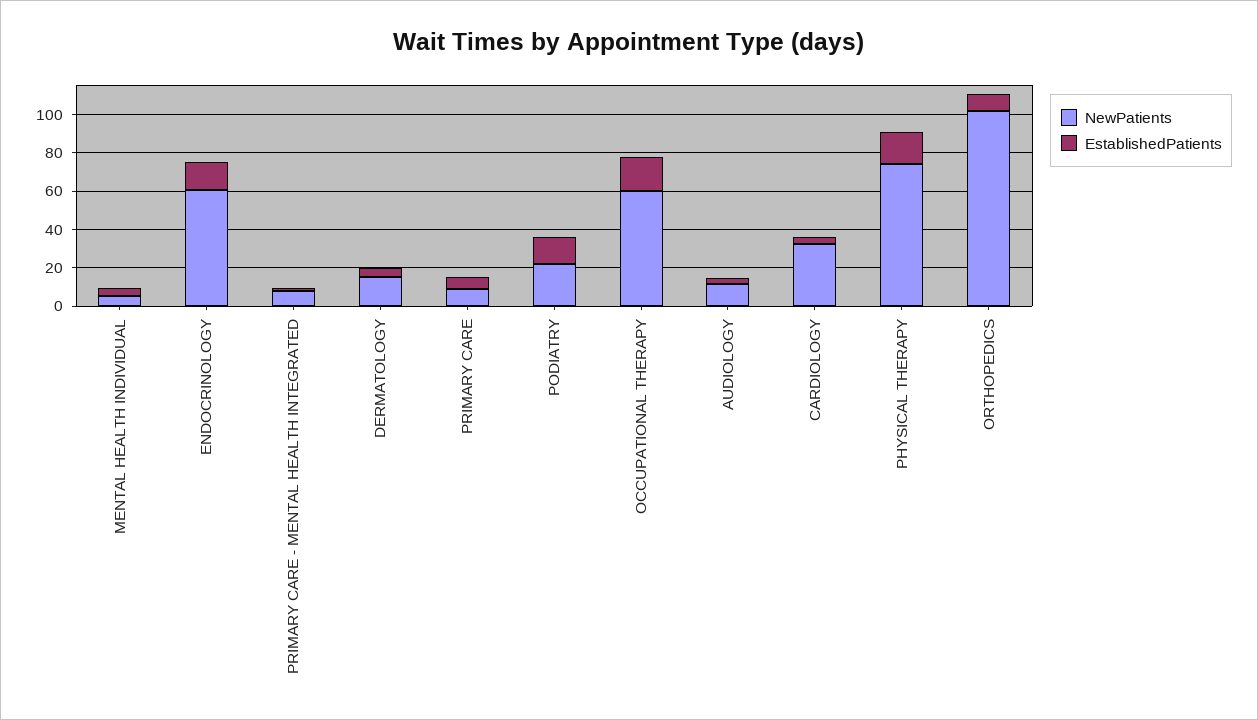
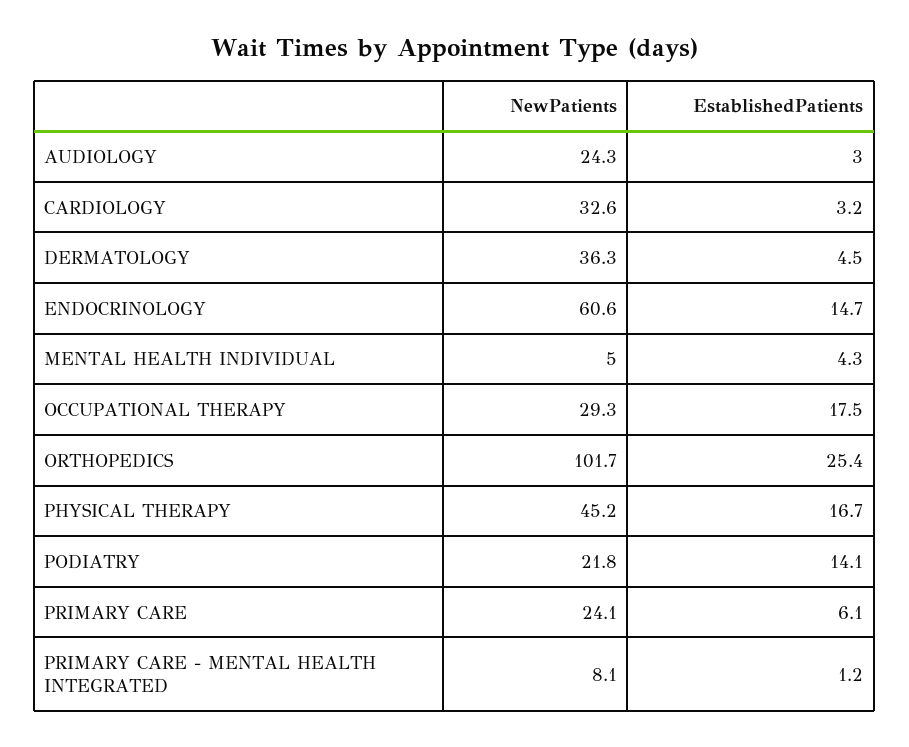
  {
    "NewPatients": {
      "MENTAL HEALTH INDIVIDUAL": 5,
      "ENDOCRINOLOGY": 60.6,
      "PRIMARY CARE - MENTAL HEALTH INTEGRATED": 8.1,
-     "DERMATOLOGY": 15,
+     "DERMATOLOGY": 36.3,
-     "PRIMARY CARE": 10,
+     "PRIMARY CARE": 24.1,
      "PODIATRY": 21.8,
-     "OCCUPATIONAL THERAPY": 60,
+     "OCCUPATIONAL THERAPY": 29.3,
-     "AUDIOLOGY": 10,
+     "AUDIOLOGY": 24.3,
      "CARDIOLOGY": 32.6,
-     "PHYSICAL THERAPY": 75,
+     "PHYSICAL THERAPY": 45.2,
      "ORTHOPEDICS": 101.7
    },
    "EstablishedPatients": {
      "MENTAL HEALTH INDIVIDUAL": 4.3,
      "ENDOCRINOLOGY": 14.7,
      "PRIMARY CARE - MENTAL HEALTH INTEGRATED": 1.2,
      "DERMATOLOGY": 4.5,
      "PRIMARY CARE": 6.1,
      "PODIATRY": 14.1,
      "OCCUPATIONAL THERAPY": 17.5,
      "AUDIOLOGY": 3,
      "CARDIOLOGY": 3.2,
      "PHYSICAL THERAPY": 16.7,
-     "ORTHOPEDICS": 10
+     "ORTHOPEDICS": 25.4
    }
  }

